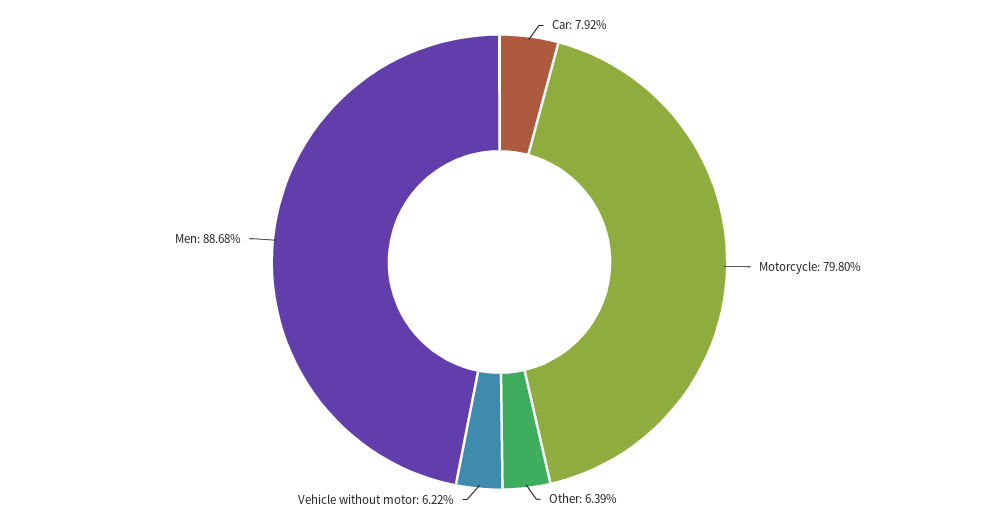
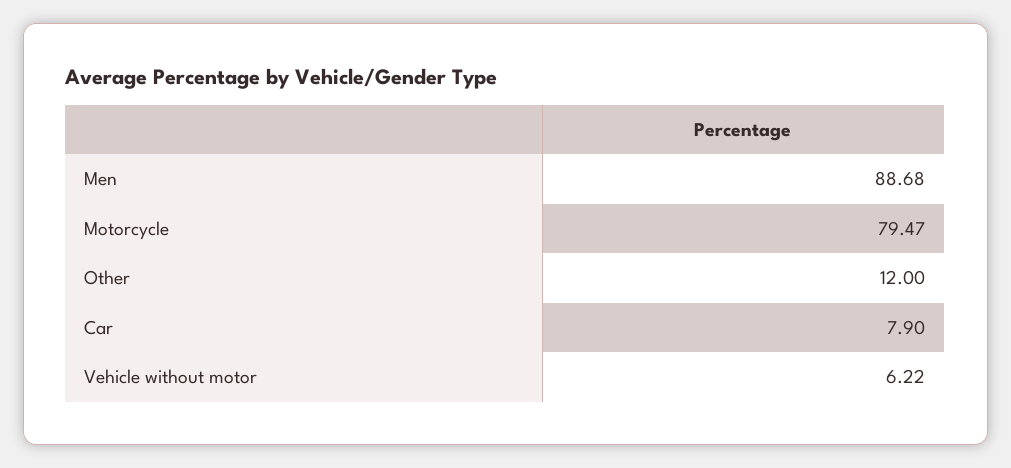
  {
-   "Car": 7.92,
+   "Car": 7.9,
-   "Motorcycle": 79.8,
+   "Motorcycle": 79.47,
-   "Other": 6.39,
+   "Other": 12,
    "Vehicle without motor": 6.22,
    "Men": 88.68
  }

